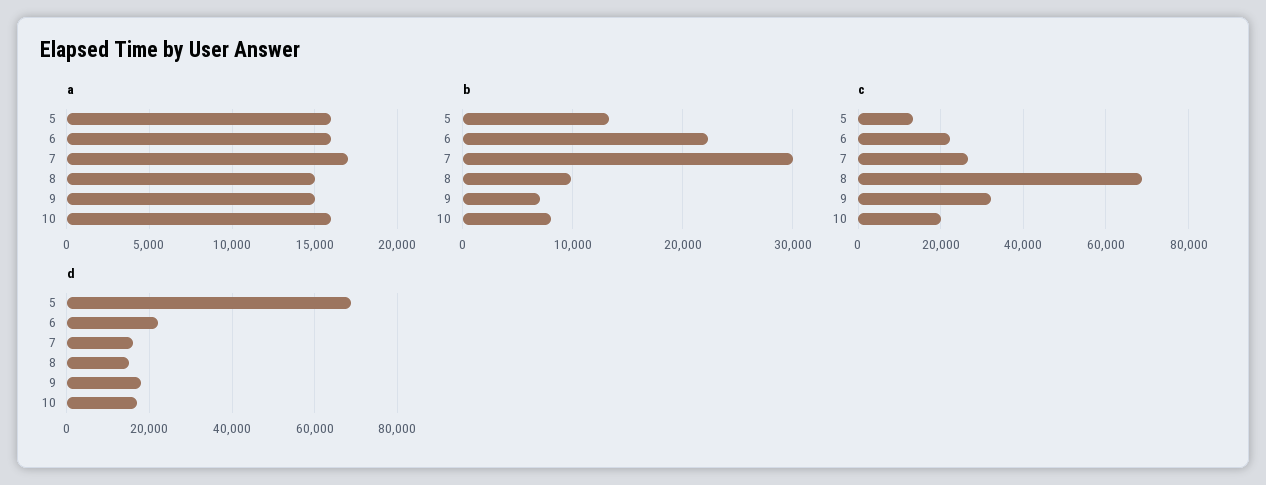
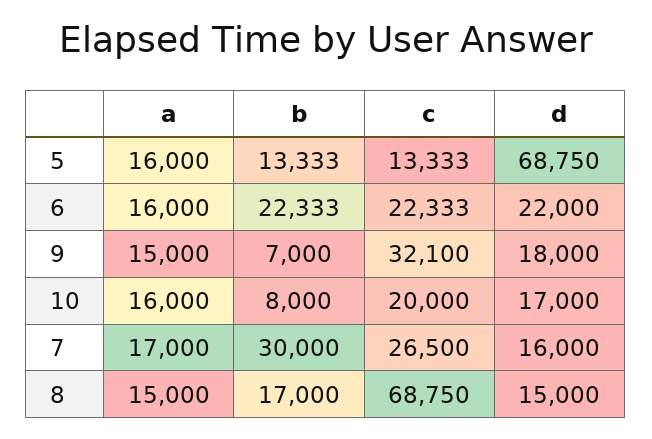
  {
    "a": {
      "5": 16000,
      "6": 16000,
      "7": 17000,
      "8": 15000,
      "9": 15000,
      "10": 16000
    },
    "b": {
      "5": 13333,
      "6": 22333,
      "7": 30000,
-     "8": 10000,
+     "8": 17000,
      "9": 7000,
      "10": 8000
    },
    "c": {
      "5": 13333,
      "6": 22333,
      "7": 26500,
      "8": 68750,
      "9": 32100,
      "10": 20000
    },
    "d": {
      "5": 68750,
      "6": 22000,
      "7": 16000,
      "8": 15000,
      "9": 18000,
      "10": 17000
    }
  }

